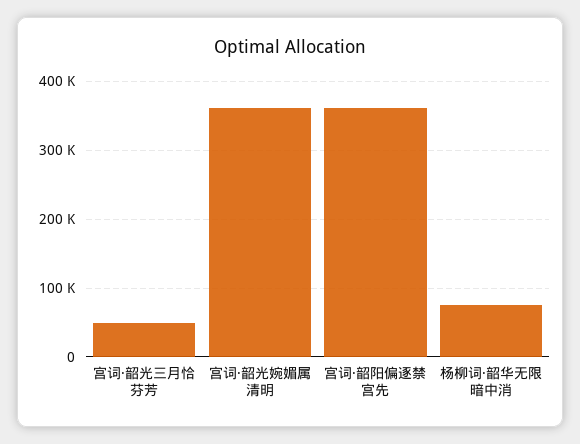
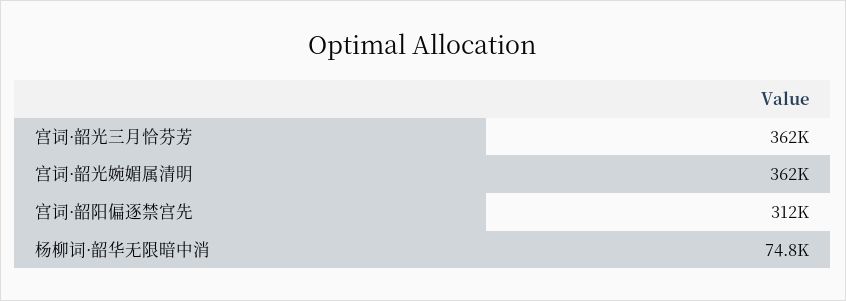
  {
-   "宫词·韶光三月恰芬芳": 50000,
+   "宫词·韶光三月恰芬芳": 362000,
    "宫词·韶光婉媚属清明": 362000,
-   "宫词·韶阳偏逐禁宫先": 360000,
+   "宫词·韶阳偏逐禁宫先": 312000,
    "杨柳词·韶华无限暗中消": 74800
  }

